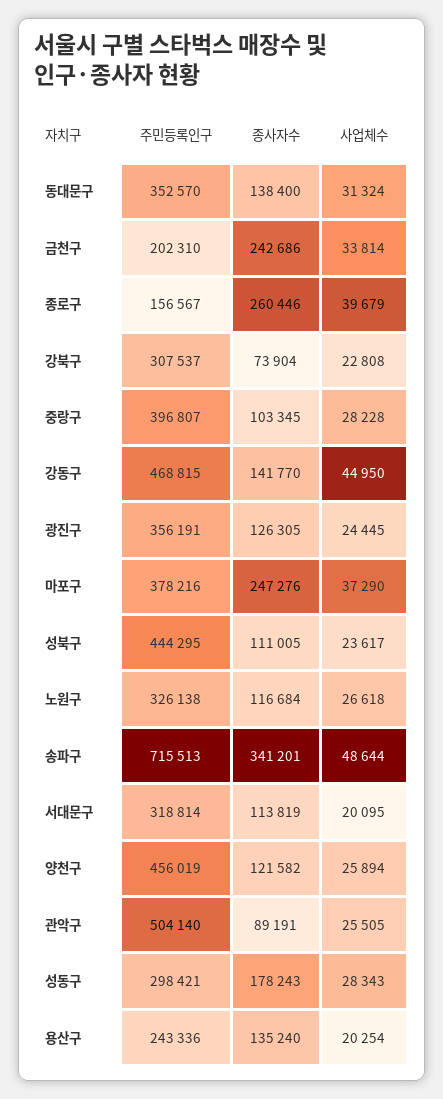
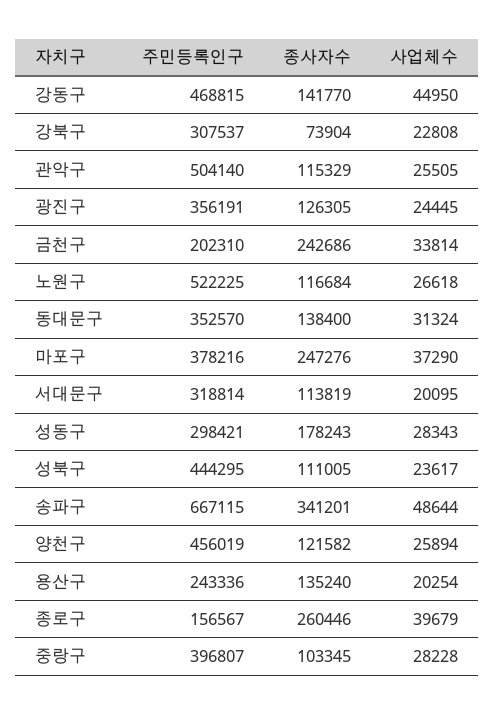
  {
    "주민등록인구": {
      "동대문구": 352570,
      "금천구": 202310,
      "종로구": 156567,
      "강북구": 307537,
      "중랑구": 396807,
      "강동구": 468815,
      "광진구": 356191,
      "마포구": 378216,
      "성북구": 444295,
-     "노원구": 326138,
+     "노원구": 522225,
-     "송파구": 715513,
+     "송파구": 667115,
      "서대문구": 318814,
      "양천구": 456019,
      "관악구": 504140,
      "성동구": 298421,
      "용산구": 243336
    },
    "종사자수": {
      "동대문구": 138400,
      "금천구": 242686,
      "종로구": 260446,
      "강북구": 73904,
      "중랑구": 103345,
      "강동구": 141770,
      "광진구": 126305,
      "마포구": 247276,
      "성북구": 111005,
      "노원구": 116684,
      "송파구": 341201,
      "서대문구": 113819,
      "양천구": 121582,
-     "관악구": 89191,
+     "관악구": 115329,
      "성동구": 178243,
      "용산구": 135240
    },
    "사업체수": {
      "동대문구": 31324,
      "금천구": 33814,
      "종로구": 39679,
      "강북구": 22808,
      "중랑구": 28228,
      "강동구": 44950,
      "광진구": 24445,
      "마포구": 37290,
      "성북구": 23617,
      "노원구": 26618,
      "송파구": 48644,
      "서대문구": 20095,
      "양천구": 25894,
      "관악구": 25505,
      "성동구": 28343,
      "용산구": 20254
    }
  }

